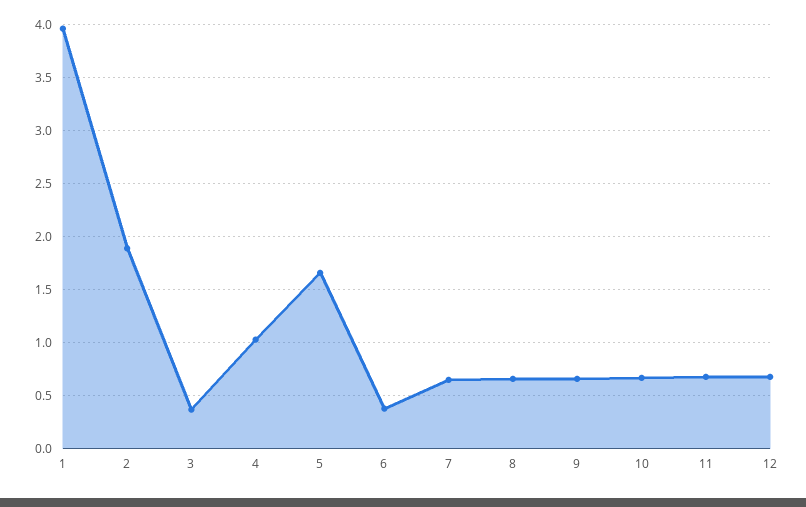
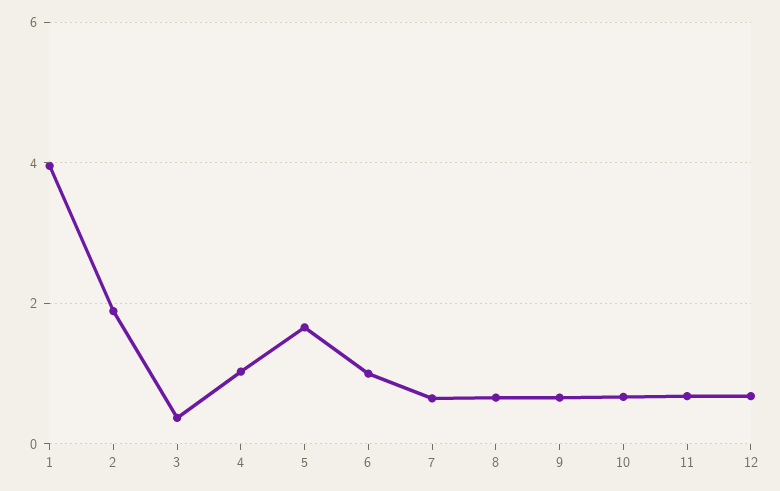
  {
    "1": 4,
    "2": 1.9,
    "3": 0.4,
    "4": 1,
    "5": 1.7,
-   "6": 0.4,
+   "6": 1,
    "7": 0.7,
    "8": 0.7,
    "9": 0.7,
    "10": 0.7,
    "11": 0.7,
    "12": 0.7
  }

